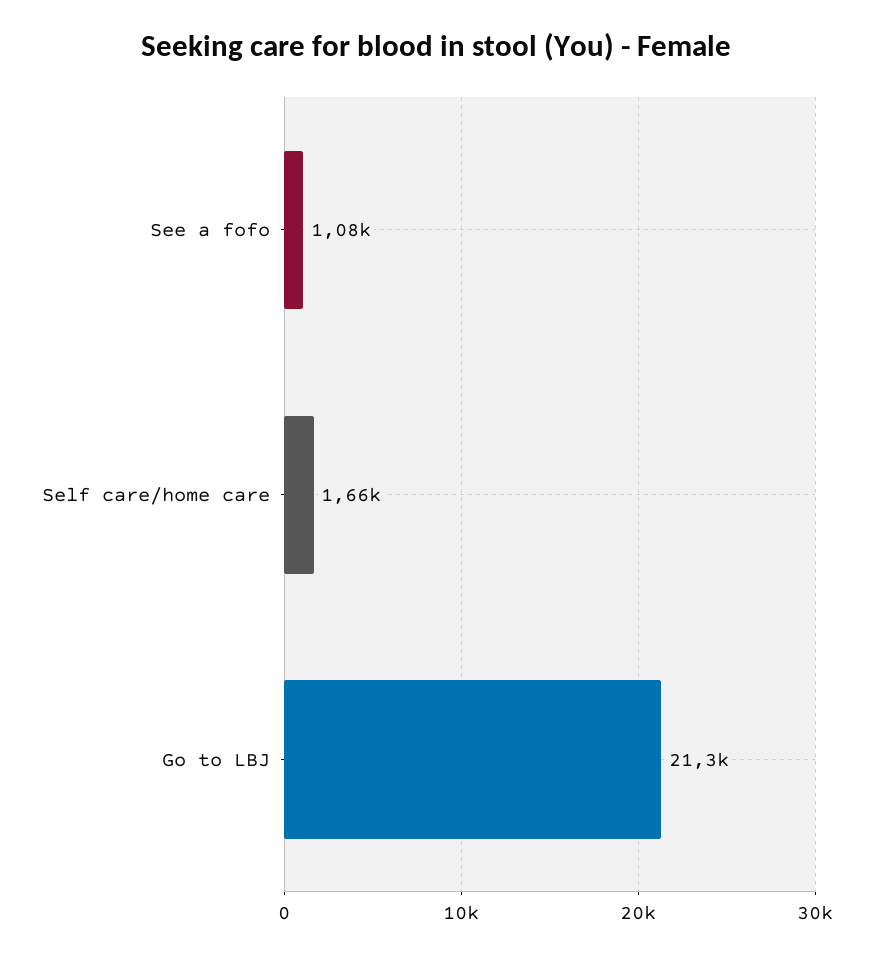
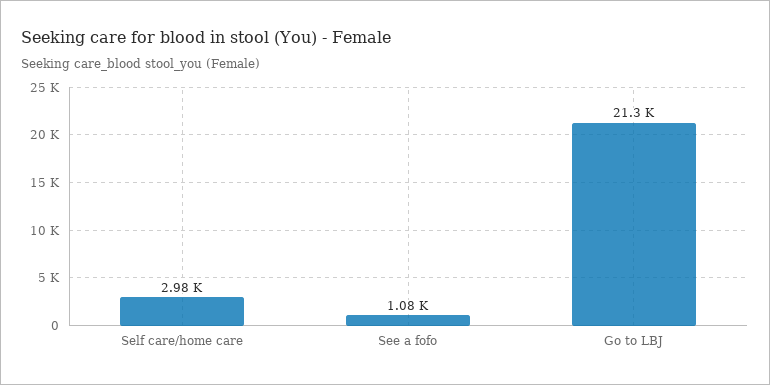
  {
    "See a fofo": 1080,
-   "Self care/home care": 1660,
+   "Self care/home care": 2980,
    "Go to LBJ": 21300
  }

